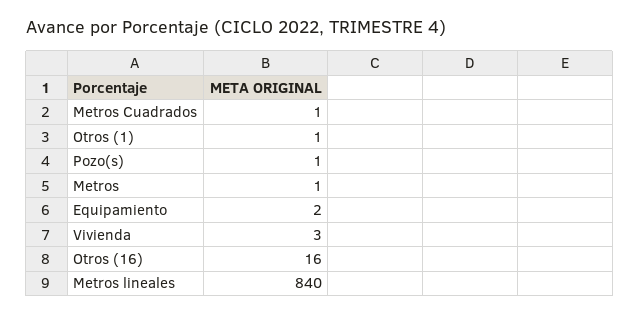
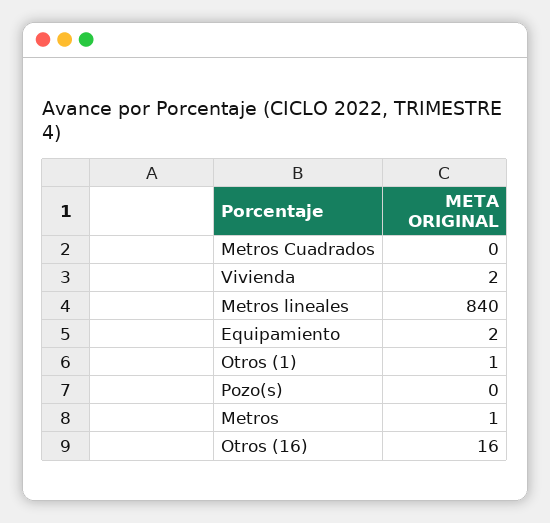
  {
-   "Metros Cuadrados": 1,
+   "Metros Cuadrados": 0,
    "Otros (1)": 1,
-   "Pozo(s)": 1,
+   "Pozo(s)": 0,
    "Metros": 1,
    "Equipamiento": 2,
-   "Vivienda": 3,
+   "Vivienda": 2,
    "Otros (16)": 16,
    "Metros lineales": 840
  }

